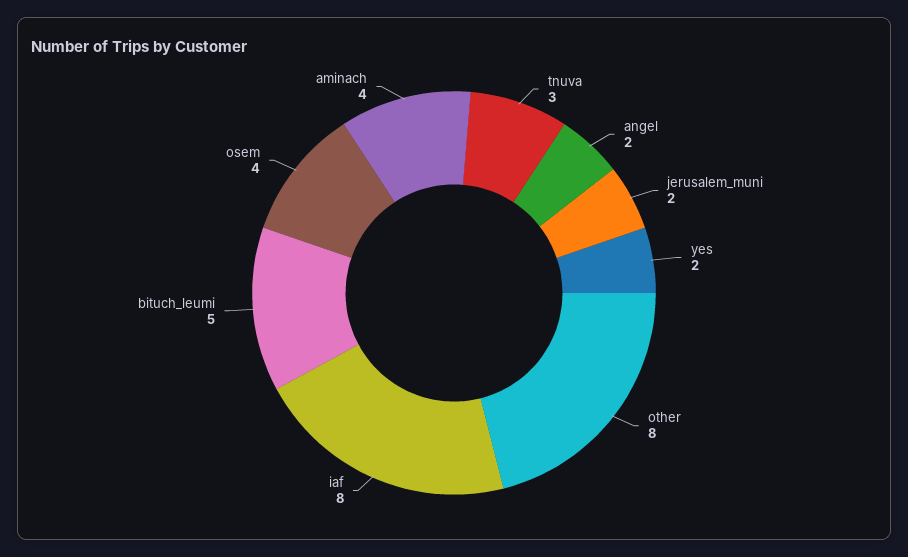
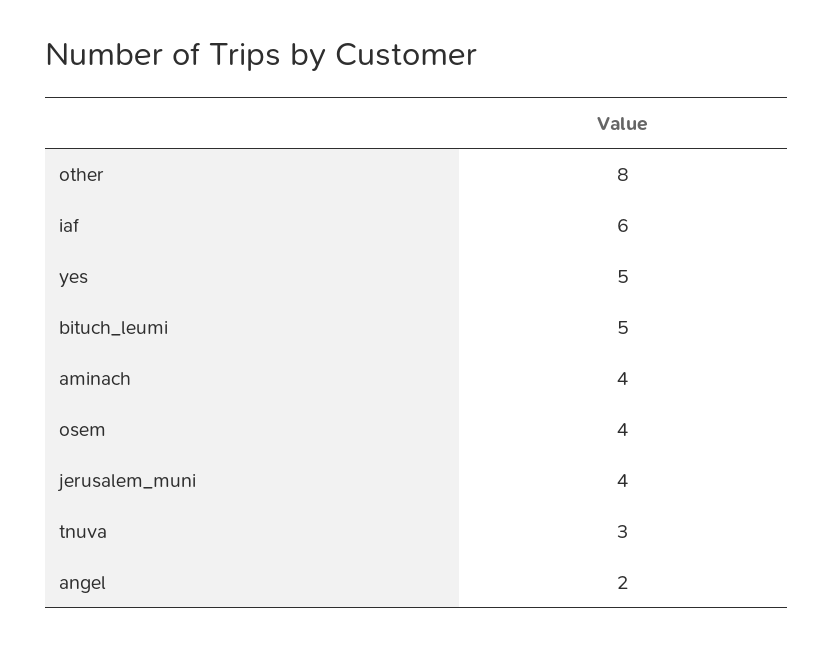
  {
    "tnuva": 3,
    "angel": 2,
-   "jerusalem_muni": 2,
+   "jerusalem_muni": 4,
-   "yes": 2,
+   "yes": 5,
    "other": 8,
-   "iaf": 8,
+   "iaf": 6,
    "bituch_leumi": 5,
    "osem": 4,
    "aminach": 4
  }

